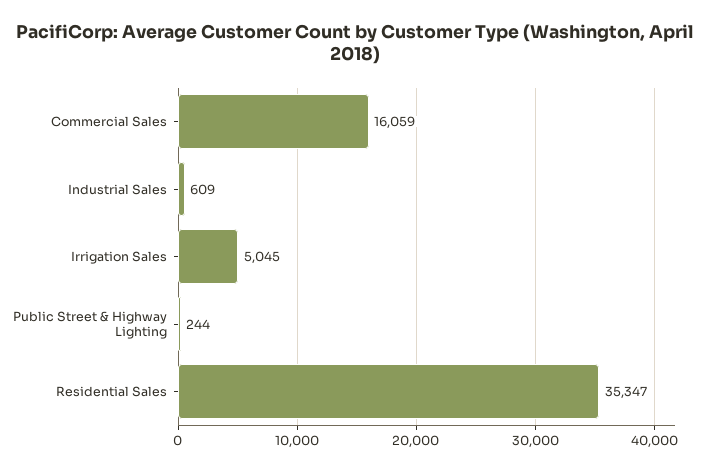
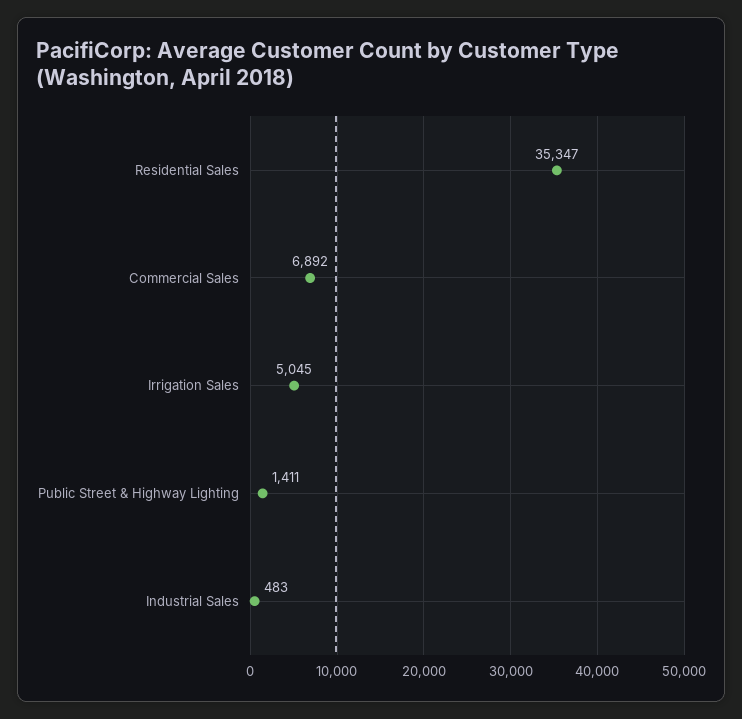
  {
-   "Commercial Sales": 16059,
+   "Commercial Sales": 6892,
-   "Industrial Sales": 609,
+   "Industrial Sales": 483,
    "Irrigation Sales": 5045,
-   "Public Street & Highway Lighting": 244,
+   "Public Street & Highway Lighting": 1411,
    "Residential Sales": 35347
  }

